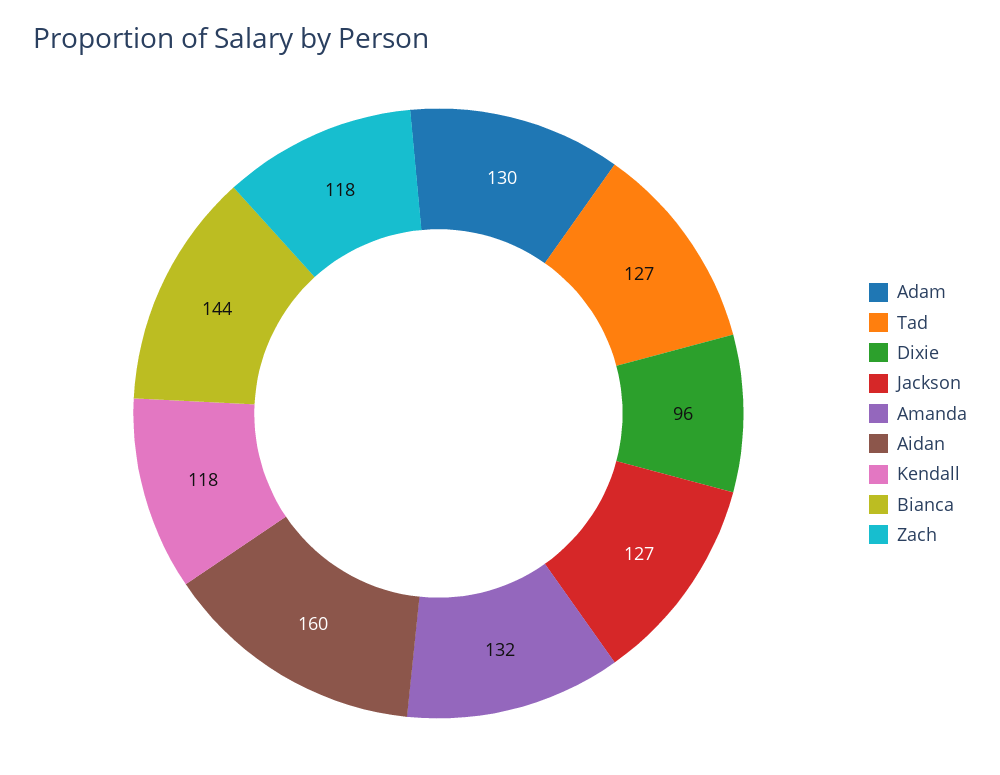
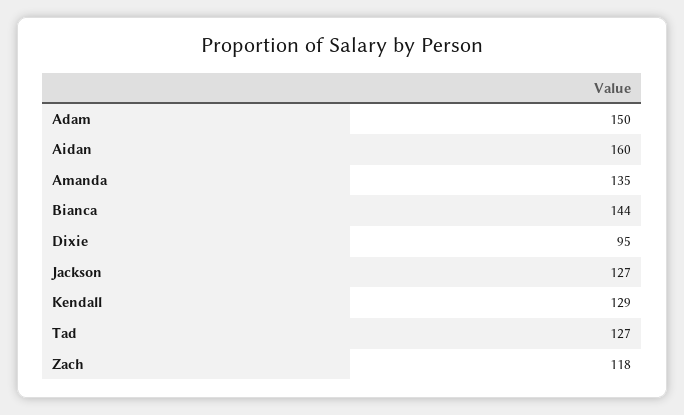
  {
-   "Adam": 130,
+   "Adam": 150,
    "Tad": 127,
-   "Dixie": 96,
+   "Dixie": 95,
    "Jackson": 127,
-   "Amanda": 132,
+   "Amanda": 135,
    "Aidan": 160,
-   "Kendall": 118,
+   "Kendall": 129,
    "Bianca": 144,
    "Zach": 118
  }

